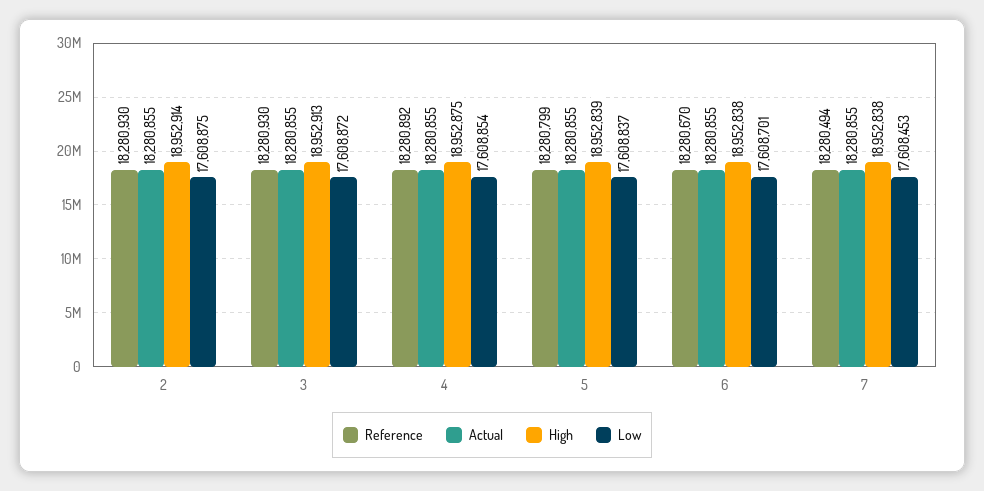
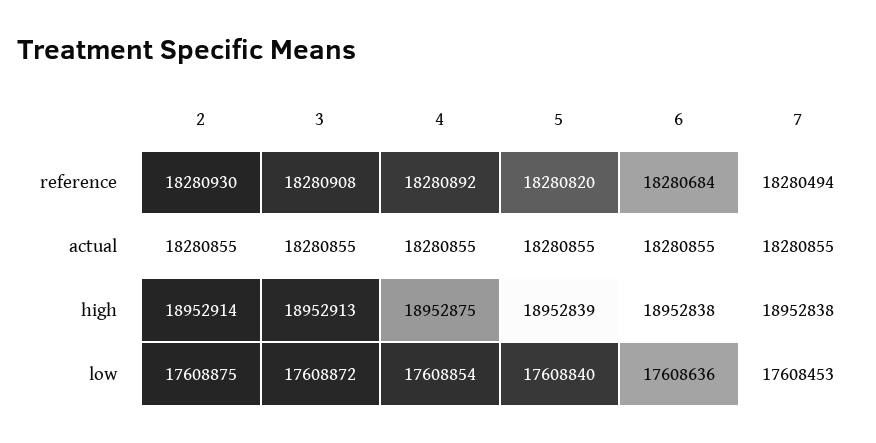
  {
    "Reference": {
      "2": 18280930,
-     "3": 18280930,
+     "3": 18280908,
      "4": 18280892,
-     "5": 18280799,
+     "5": 18280820,
-     "6": 18280670,
+     "6": 18280684,
      "7": 18280494
    },
    "Actual": {
      "2": 18280855,
      "3": 18280855,
      "4": 18280855,
      "5": 18280855,
      "6": 18280855,
      "7": 18280855
    },
    "High": {
      "2": 18952914,
      "3": 18952913,
      "4": 18952875,
      "5": 18952839,
      "6": 18952838,
      "7": 18952838
    },
    "Low": {
      "2": 17608875,
      "3": 17608872,
      "4": 17608854,
-     "5": 17608837,
+     "5": 17608840,
-     "6": 17608701,
+     "6": 17608636,
      "7": 17608453
    }
  }

